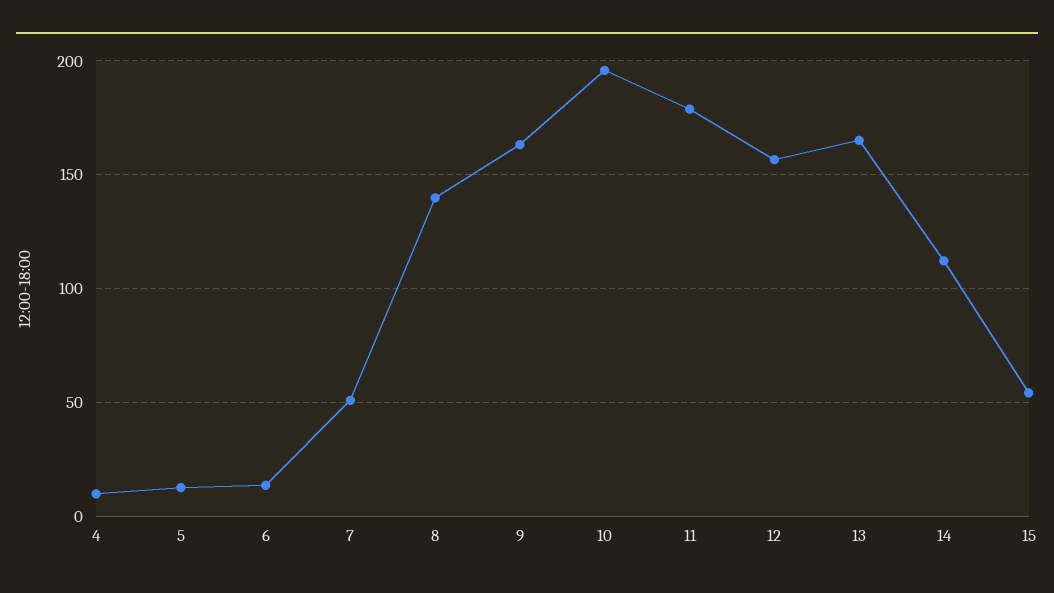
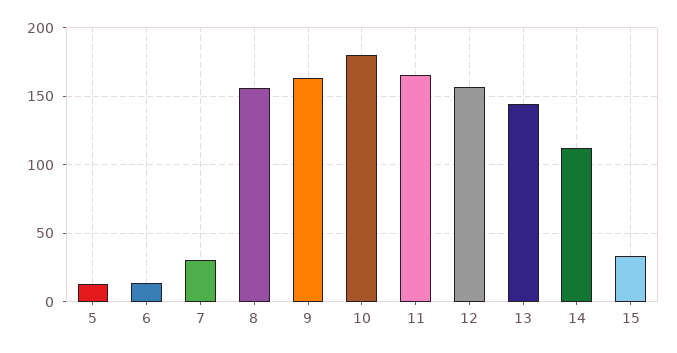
  {
-   "4": 10,
    "5": 15,
    "6": 15,
-   "7": 50,
+   "7": 30,
-   "8": 140,
+   "8": 155,
    "9": 165,
-   "10": 195,
+   "10": 180,
-   "11": 180,
+   "11": 165,
    "12": 155,
-   "13": 165,
+   "13": 145,
    "14": 110,
-   "15": 55
+   "15": 35
  }

